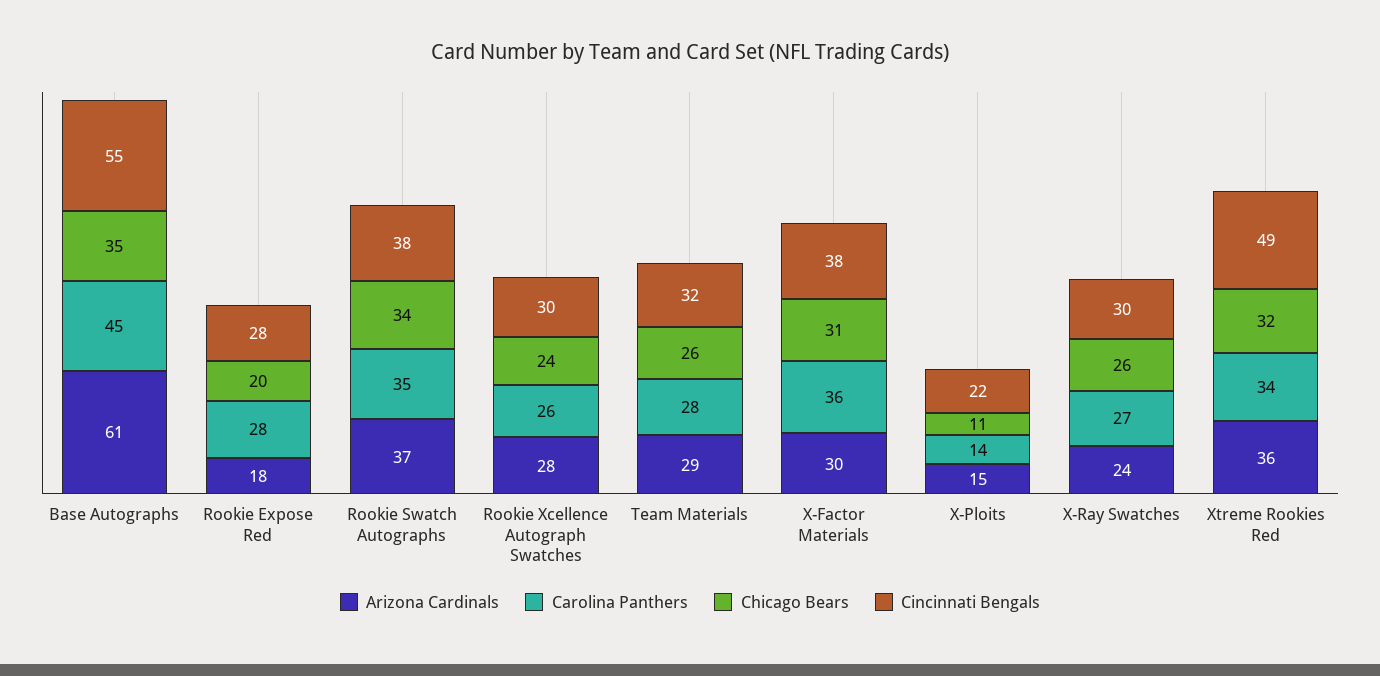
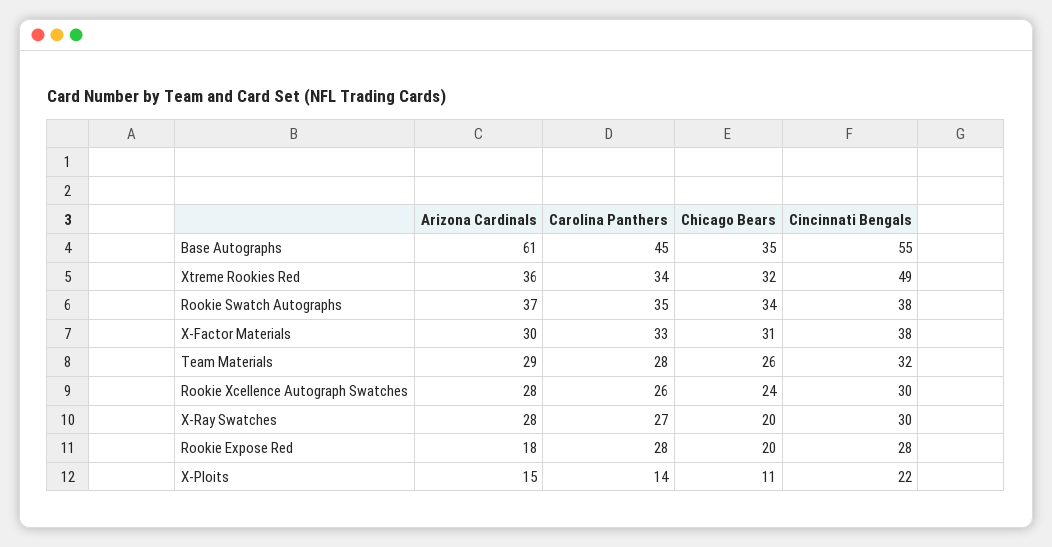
  {
    "Arizona Cardinals": {
      "Base Autographs": 61,
      "Rookie Expose Red": 18,
      "Rookie Swatch Autographs": 37,
      "Rookie Xcellence Autograph Swatches": 28,
      "Team Materials": 29,
      "X-Factor Materials": 30,
      "X-Ploits": 15,
-     "X-Ray Swatches": 24,
+     "X-Ray Swatches": 28,
      "Xtreme Rookies Red": 36
    },
    "Carolina Panthers": {
      "Base Autographs": 45,
      "Rookie Expose Red": 28,
      "Rookie Swatch Autographs": 35,
      "Rookie Xcellence Autograph Swatches": 26,
      "Team Materials": 28,
-     "X-Factor Materials": 36,
+     "X-Factor Materials": 33,
      "X-Ploits": 14,
      "X-Ray Swatches": 27,
      "Xtreme Rookies Red": 34
    },
    "Chicago Bears": {
      "Base Autographs": 35,
      "Rookie Expose Red": 20,
      "Rookie Swatch Autographs": 34,
      "Rookie Xcellence Autograph Swatches": 24,
      "Team Materials": 26,
      "X-Factor Materials": 31,
      "X-Ploits": 11,
-     "X-Ray Swatches": 26,
+     "X-Ray Swatches": 20,
      "Xtreme Rookies Red": 32
    },
    "Cincinnati Bengals": {
      "Base Autographs": 55,
      "Rookie Expose Red": 28,
      "Rookie Swatch Autographs": 38,
      "Rookie Xcellence Autograph Swatches": 30,
      "Team Materials": 32,
      "X-Factor Materials": 38,
      "X-Ploits": 22,
      "X-Ray Swatches": 30,
      "Xtreme Rookies Red": 49
    }
  }

